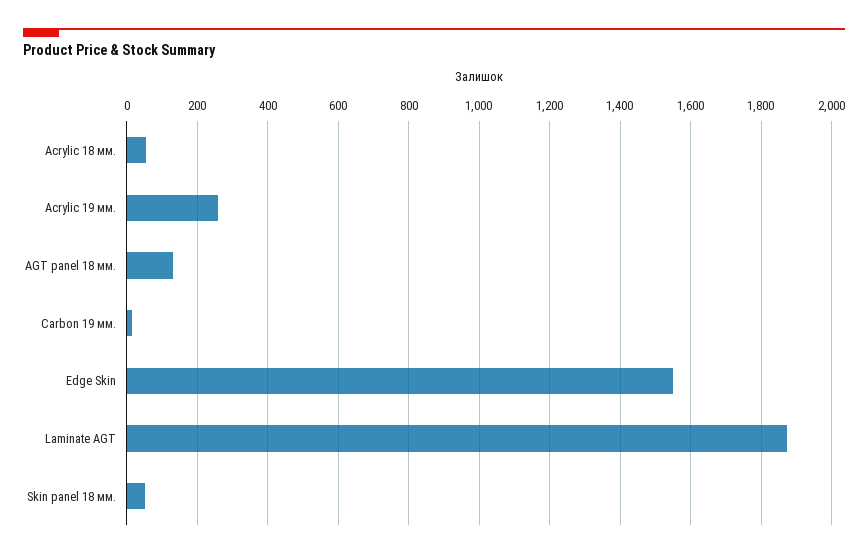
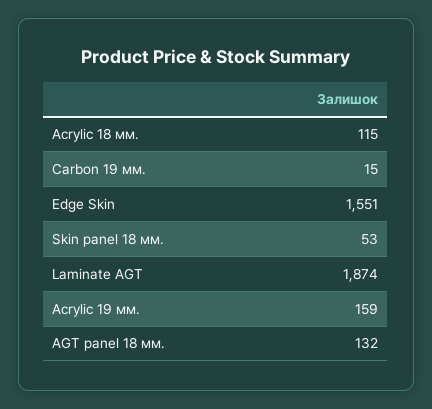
  {
-   "Acrylic 18 мм.": 60,
+   "Acrylic 18 мм.": 115,
-   "Acrylic 19 мм.": 260,
+   "Acrylic 19 мм.": 159,
    "AGT panel 18 мм.": 132,
    "Carbon 19 мм.": 15,
    "Edge Skin": 1551,
    "Laminate AGT": 1874,
    "Skin panel 18 мм.": 53
  }

